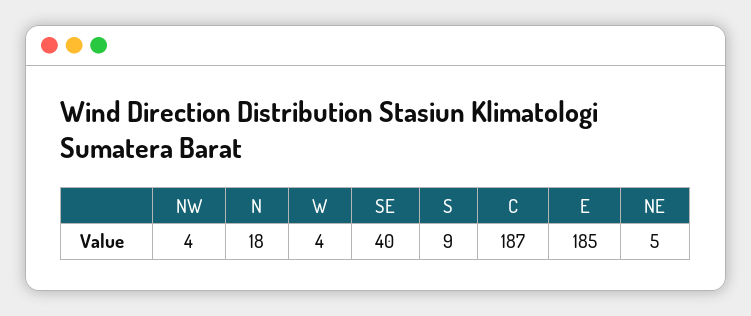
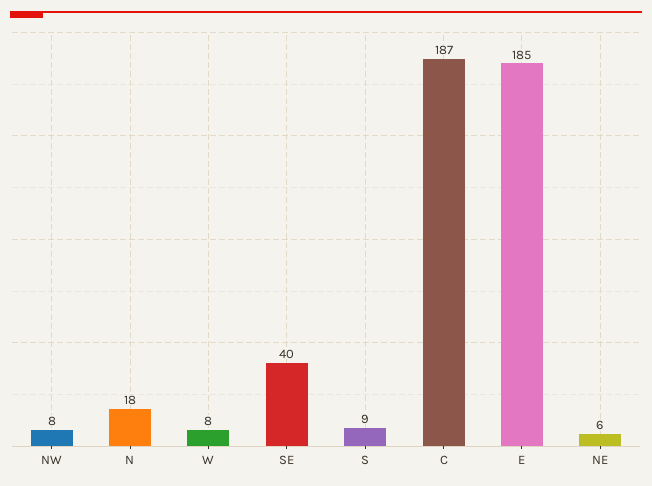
  {
-   "NW": 4,
+   "NW": 8,
    "N": 18,
-   "W": 4,
+   "W": 8,
    "SE": 40,
    "S": 9,
    "C": 187,
    "E": 185,
-   "NE": 5
+   "NE": 6
  }

